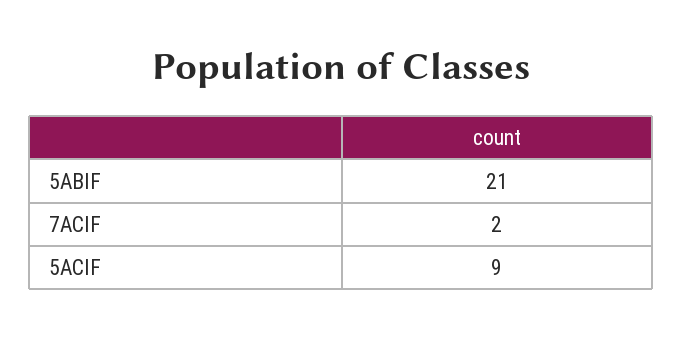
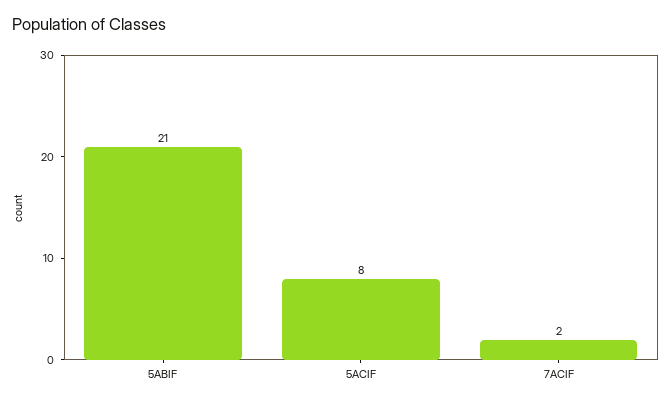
  {
    "5ABIF": 21,
    "7ACIF": 2,
-   "5ACIF": 9
+   "5ACIF": 8
  }

